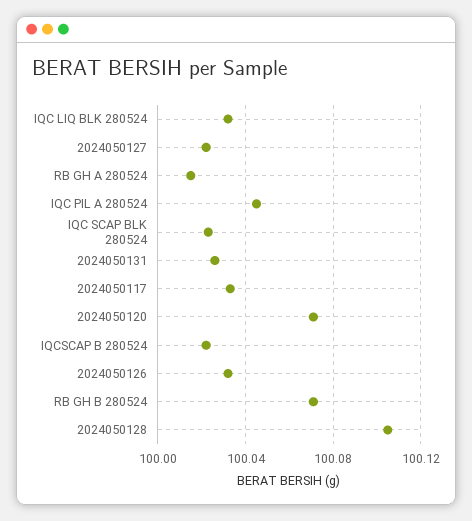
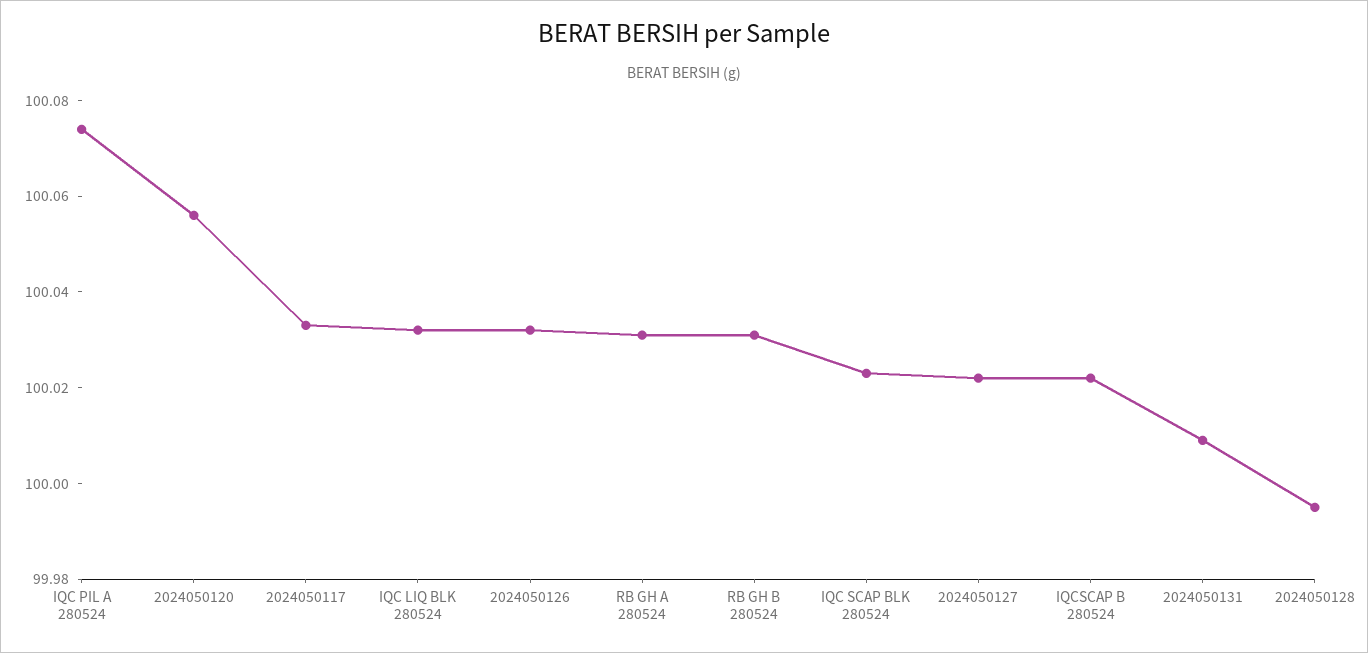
  {
    "IQC LIQ BLK 280524": 100.03,
    "2024050127": 100.02,
-   "RB GH A 280524": 100.015,
+   "RB GH A 280524": 100.03,
-   "IQC PIL A 280524": 100.045,
+   "IQC PIL A 280524": 100.075,
    "IQC SCAP BLK 280524": 100.025,
-   "2024050131": 100.025,
+   "2024050131": 100.01,
    "2024050117": 100.035,
-   "2024050120": 100.07,
+   "2024050120": 100.055,
    "IQCSCAP B 280524": 100.02,
    "2024050126": 100.03,
-   "RB GH B 280524": 100.07,
+   "RB GH B 280524": 100.03,
-   "2024050128": 100.105
+   "2024050128": 99.995
  }

